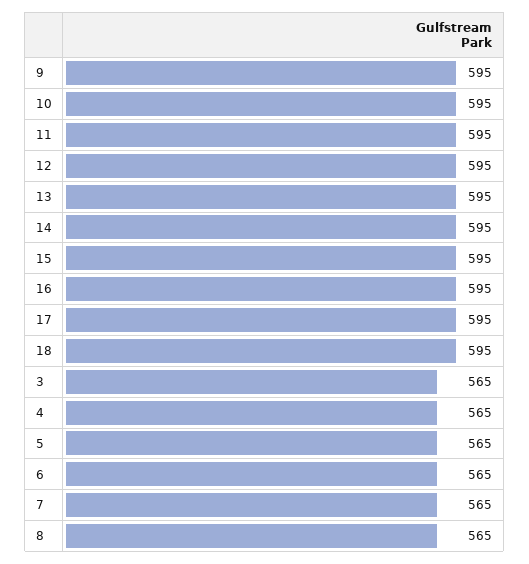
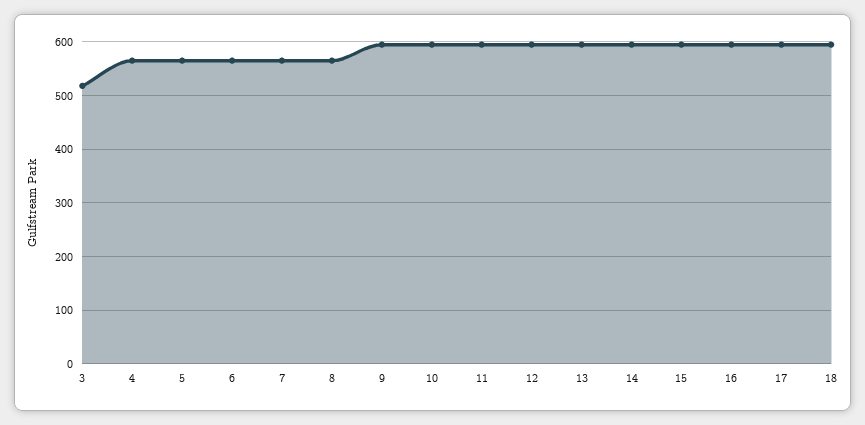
  {
    "9": 595,
    "10": 595,
    "11": 595,
    "12": 595,
    "13": 595,
    "14": 595,
    "15": 595,
    "16": 595,
    "17": 595,
    "18": 595,
-   "3": 565,
+   "3": 520,
    "4": 565,
    "5": 565,
    "6": 565,
    "7": 565,
    "8": 565
  }

